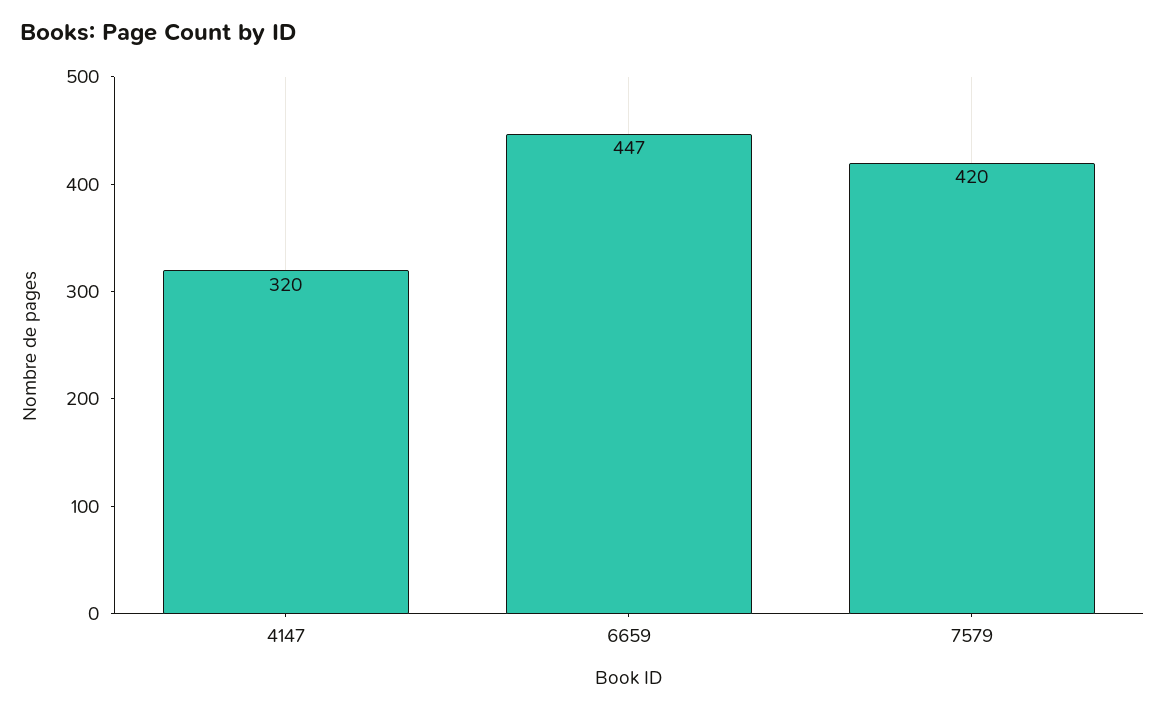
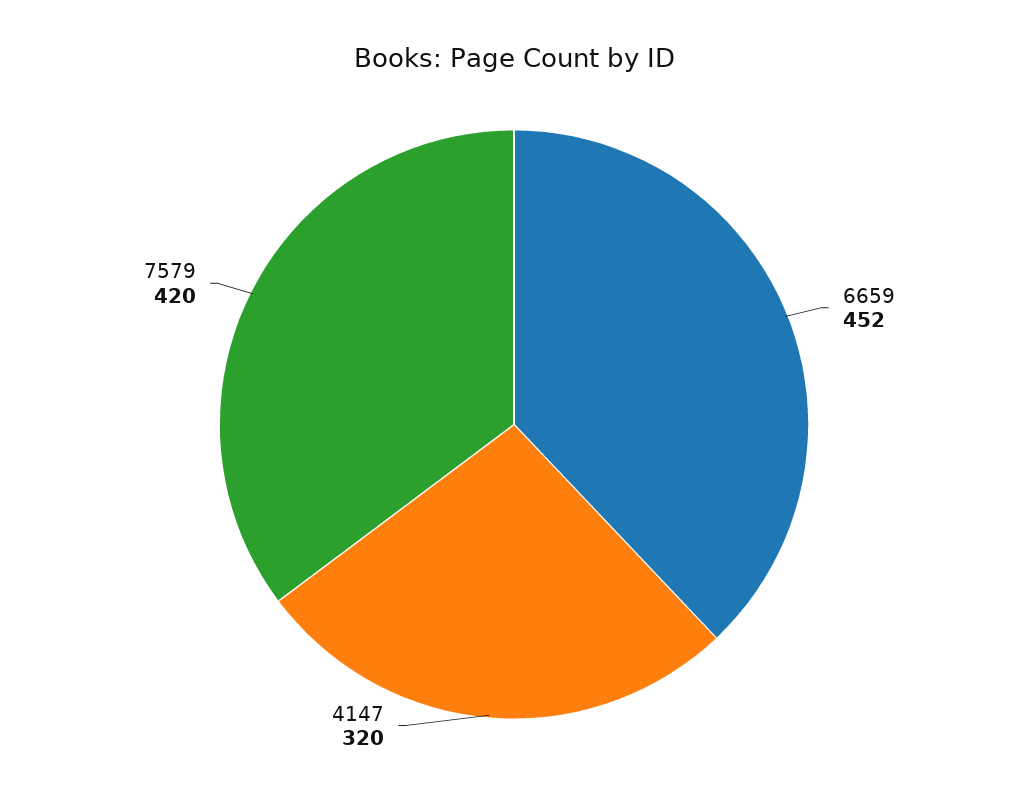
  {
    "4147": 320,
-   "6659": 447,
+   "6659": 452,
    "7579": 420
  }

